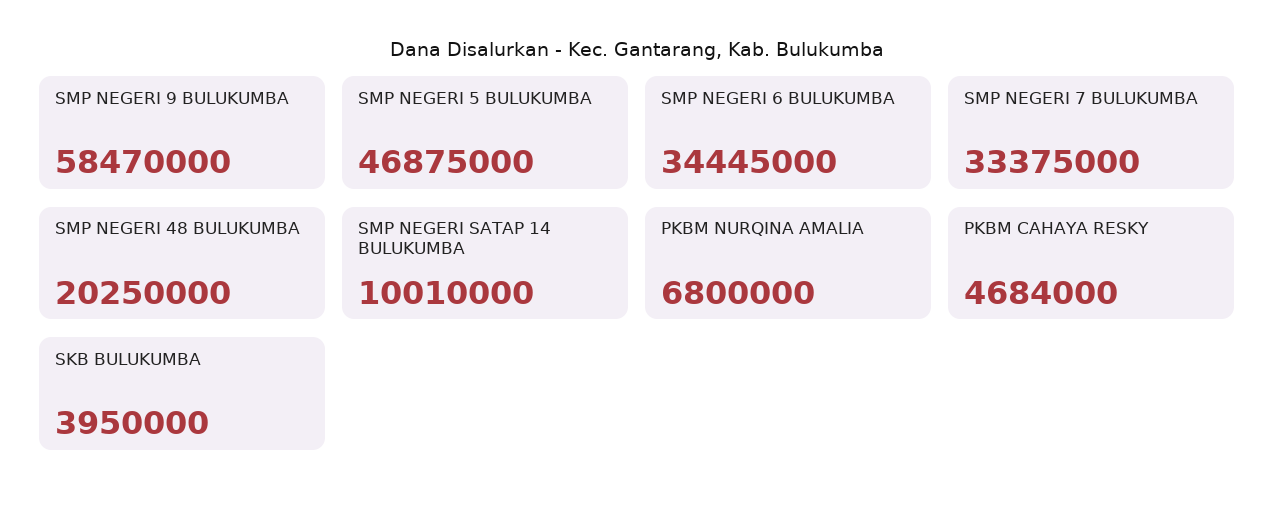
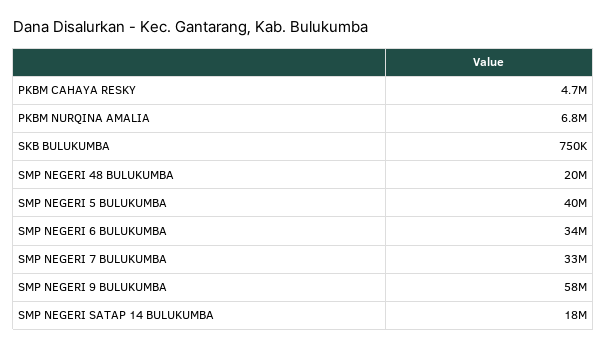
  {
    "SMP NEGERI 9 BULUKUMBA": 58470000,
-   "SMP NEGERI 5 BULUKUMBA": 46875000,
+   "SMP NEGERI 5 BULUKUMBA": 40000000,
    "SMP NEGERI 6 BULUKUMBA": 34445000,
    "SMP NEGERI 7 BULUKUMBA": 33375000,
    "SMP NEGERI 48 BULUKUMBA": 20250000,
-   "SMP NEGERI SATAP 14 BULUKUMBA": 10010000,
+   "SMP NEGERI SATAP 14 BULUKUMBA": 18000000,
    "PKBM NURQINA AMALIA": 6800000,
    "PKBM CAHAYA RESKY": 4684000,
-   "SKB BULUKUMBA": 3950000
+   "SKB BULUKUMBA": 750000
  }

